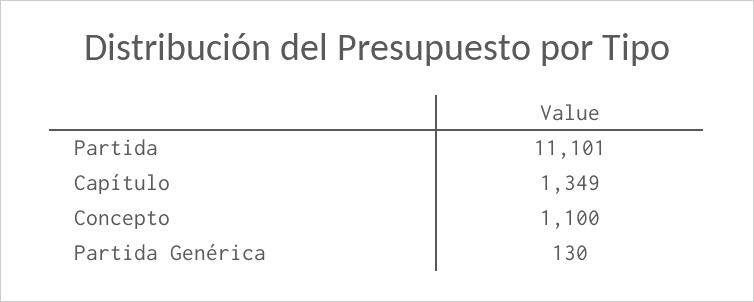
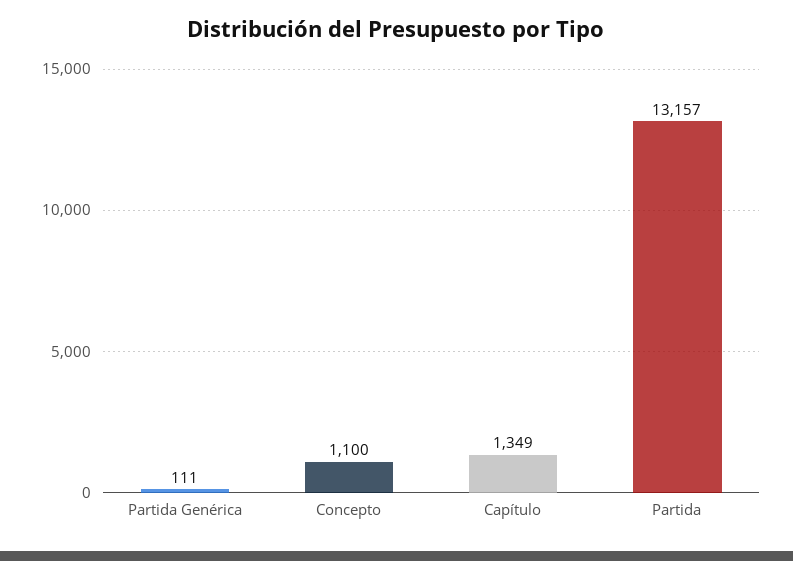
  {
-   "Partida": 11101,
+   "Partida": 13157,
    "Capítulo": 1349,
    "Concepto": 1100,
-   "Partida Genérica": 130
+   "Partida Genérica": 111
  }

